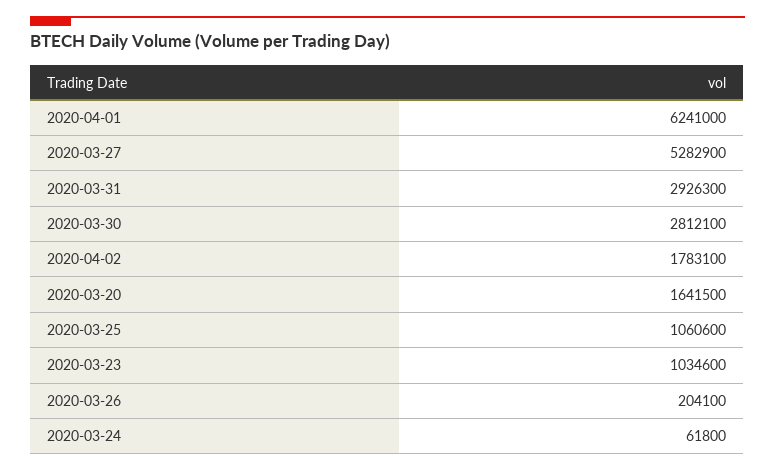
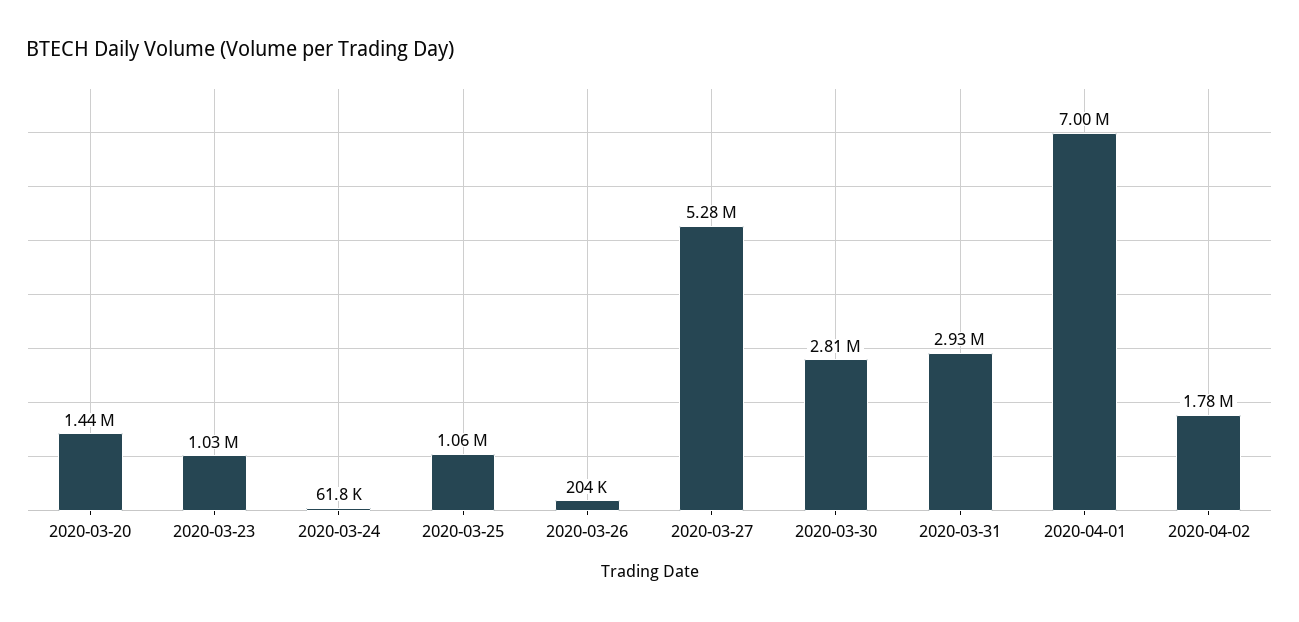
  {
-   "2020-04-01": 6241000,
+   "2020-04-01": 7000000,
    "2020-03-27": 5282900,
    "2020-03-31": 2926300,
    "2020-03-30": 2812100,
    "2020-04-02": 1783100,
-   "2020-03-20": 1641500,
+   "2020-03-20": 1440000,
    "2020-03-25": 1060600,
    "2020-03-23": 1034600,
    "2020-03-26": 204100,
    "2020-03-24": 61800
  }

